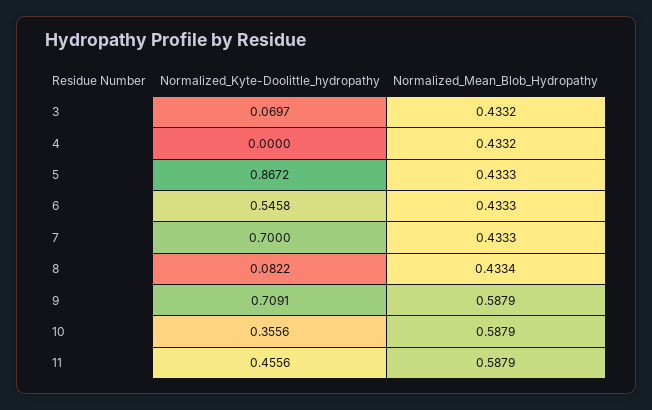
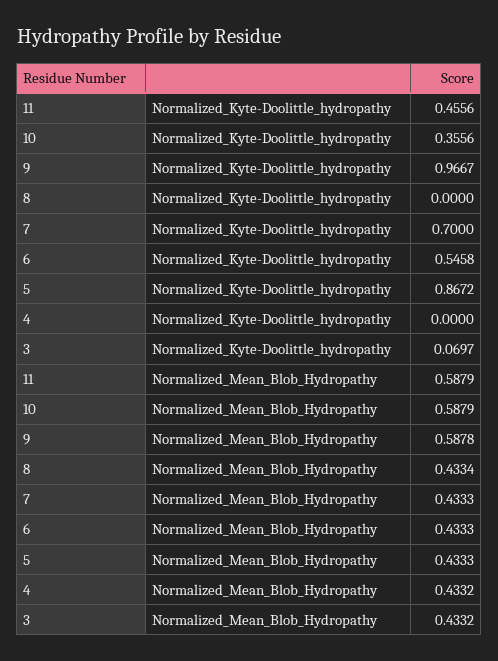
  {
    "Normalized_Kyte-Doolittle_hydropathy": {
      "3": 0.0697,
      "4": 0,
      "5": 0.8672,
      "6": 0.5458,
      "7": 0.7,
-     "8": 0.0822,
+     "8": 0,
-     "9": 0.7091,
+     "9": 0.9667,
      "10": 0.3556,
      "11": 0.4556
    },
    "Normalized_Mean_Blob_Hydropathy": {
      "3": 0.4332,
      "4": 0.4332,
      "5": 0.4333,
      "6": 0.4333,
      "7": 0.4333,
      "8": 0.4334,
-     "9": 0.5879,
+     "9": 0.5878,
      "10": 0.5879,
      "11": 0.5879
    }
  }

